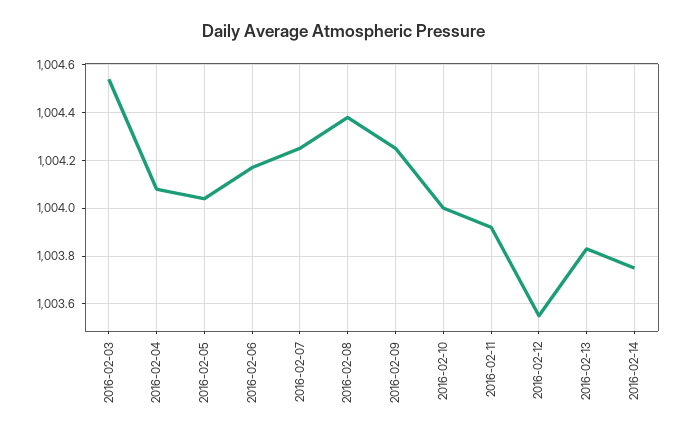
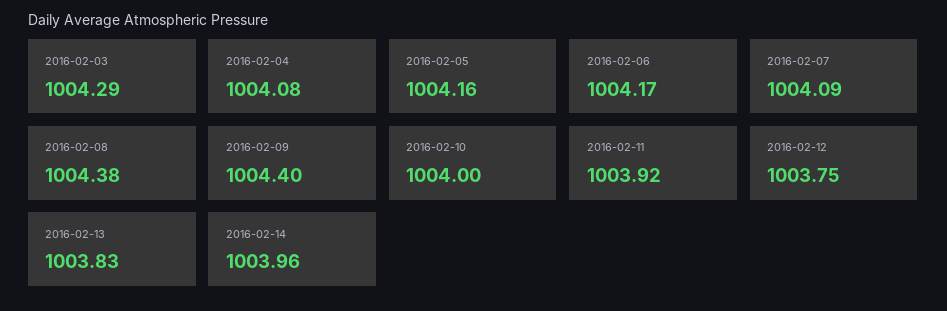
  {
-   "2016-02-03": 1004.55,
+   "2016-02-03": 1004.29,
    "2016-02-04": 1004.08,
-   "2016-02-05": 1004.05,
+   "2016-02-05": 1004.16,
    "2016-02-06": 1004.17,
-   "2016-02-07": 1004.25,
+   "2016-02-07": 1004.09,
    "2016-02-08": 1004.38,
-   "2016-02-09": 1004.25,
+   "2016-02-09": 1004.4,
    "2016-02-10": 1004,
    "2016-02-11": 1003.92,
-   "2016-02-12": 1003.55,
+   "2016-02-12": 1003.75,
    "2016-02-13": 1003.83,
-   "2016-02-14": 1003.75
+   "2016-02-14": 1003.96
  }

